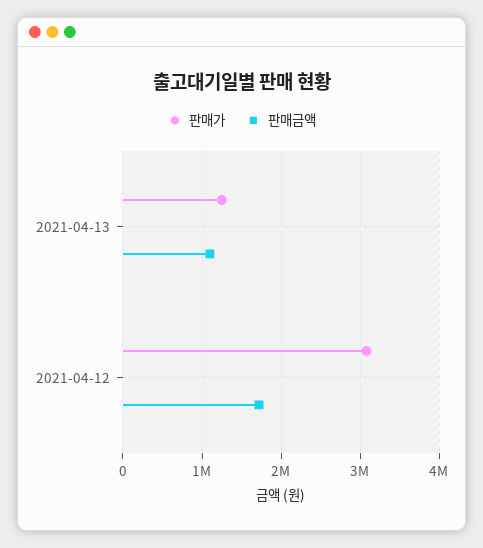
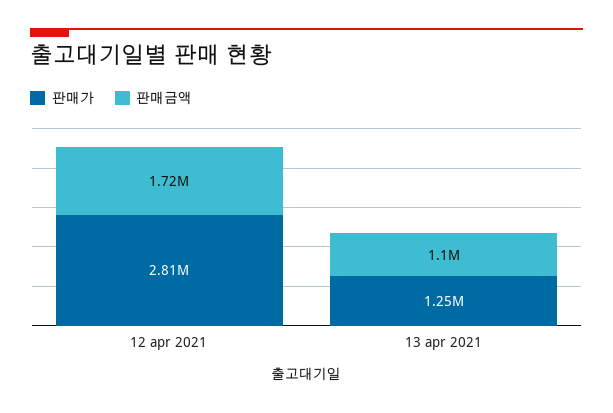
  {
    "판매가": {
      "2021-04-13": 1250000,
-     "2021-04-12": 3100000
+     "2021-04-12": 2810000
    },
    "판매금액": {
      "2021-04-13": 1100000,
      "2021-04-12": 1720000
    }
  }

